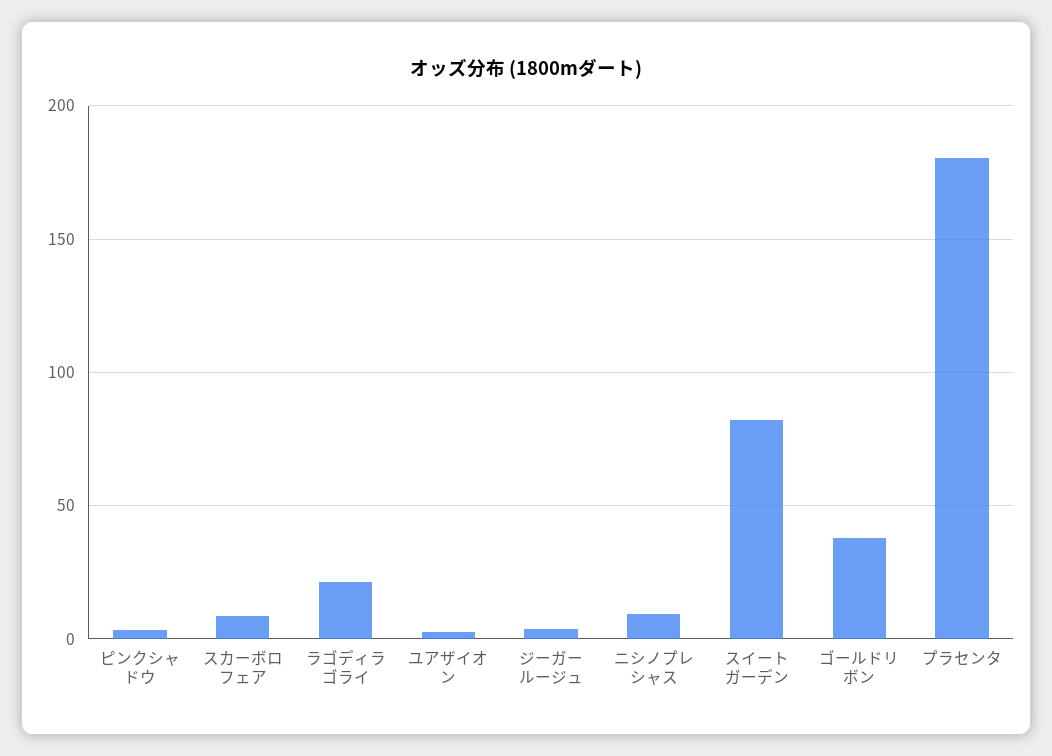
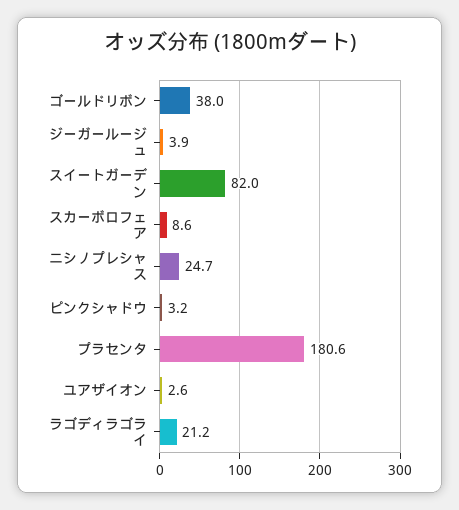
  {
    "ピンクシャドウ": 3.2,
    "スカーボロフェア": 8.6,
    "ラゴディラゴライ": 21.2,
    "ユアザイオン": 2.6,
    "ジーガールージュ": 3.9,
-   "ニシノプレシャス": 10,
+   "ニシノプレシャス": 24.7,
    "スイートガーデン": 82,
    "ゴールドリボン": 38,
    "プラセンタ": 180.6
  }

